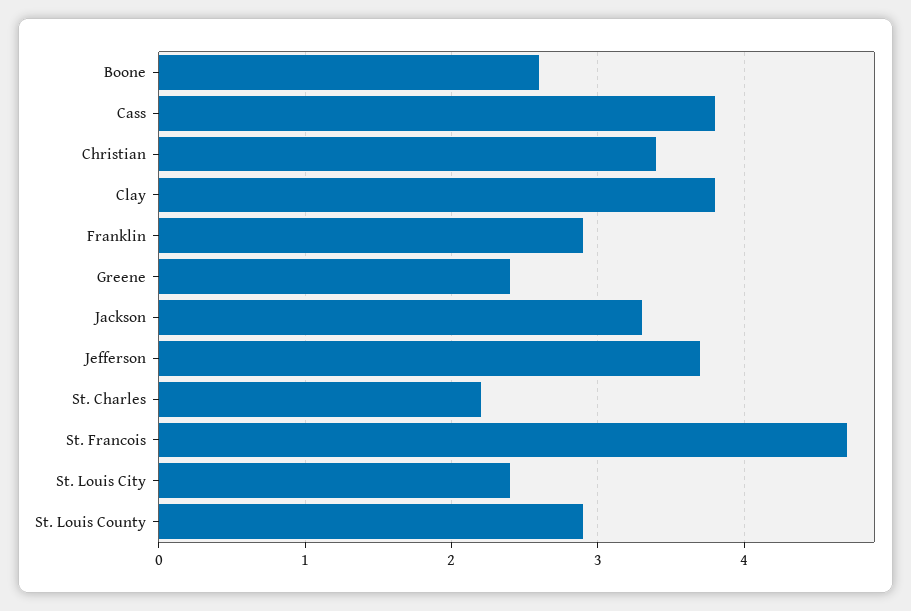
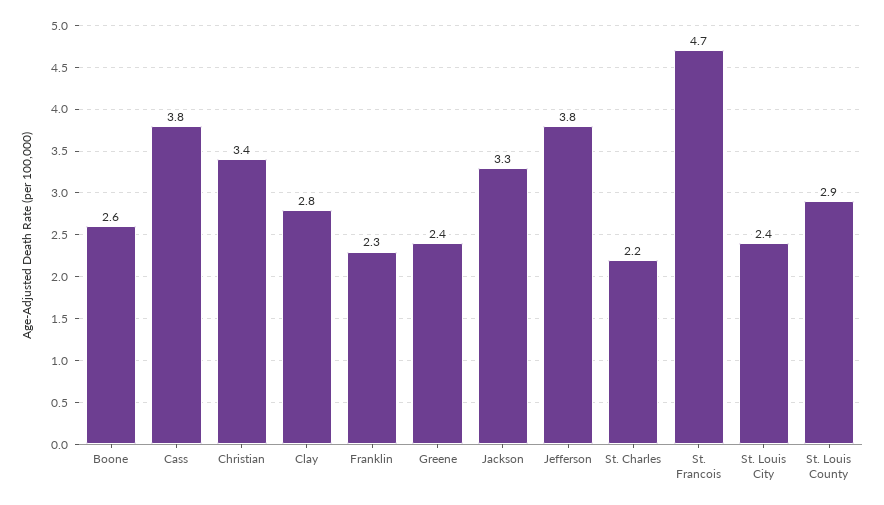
  {
    "Boone": 2.6,
    "Cass": 3.8,
    "Christian": 3.4,
-   "Clay": 3.8,
+   "Clay": 2.8,
-   "Franklin": 2.9,
+   "Franklin": 2.3,
    "Greene": 2.4,
    "Jackson": 3.3,
-   "Jefferson": 3.7,
+   "Jefferson": 3.8,
    "St. Charles": 2.2,
    "St. Francois": 4.7,
    "St. Louis City": 2.4,
    "St. Louis County": 2.9
  }

